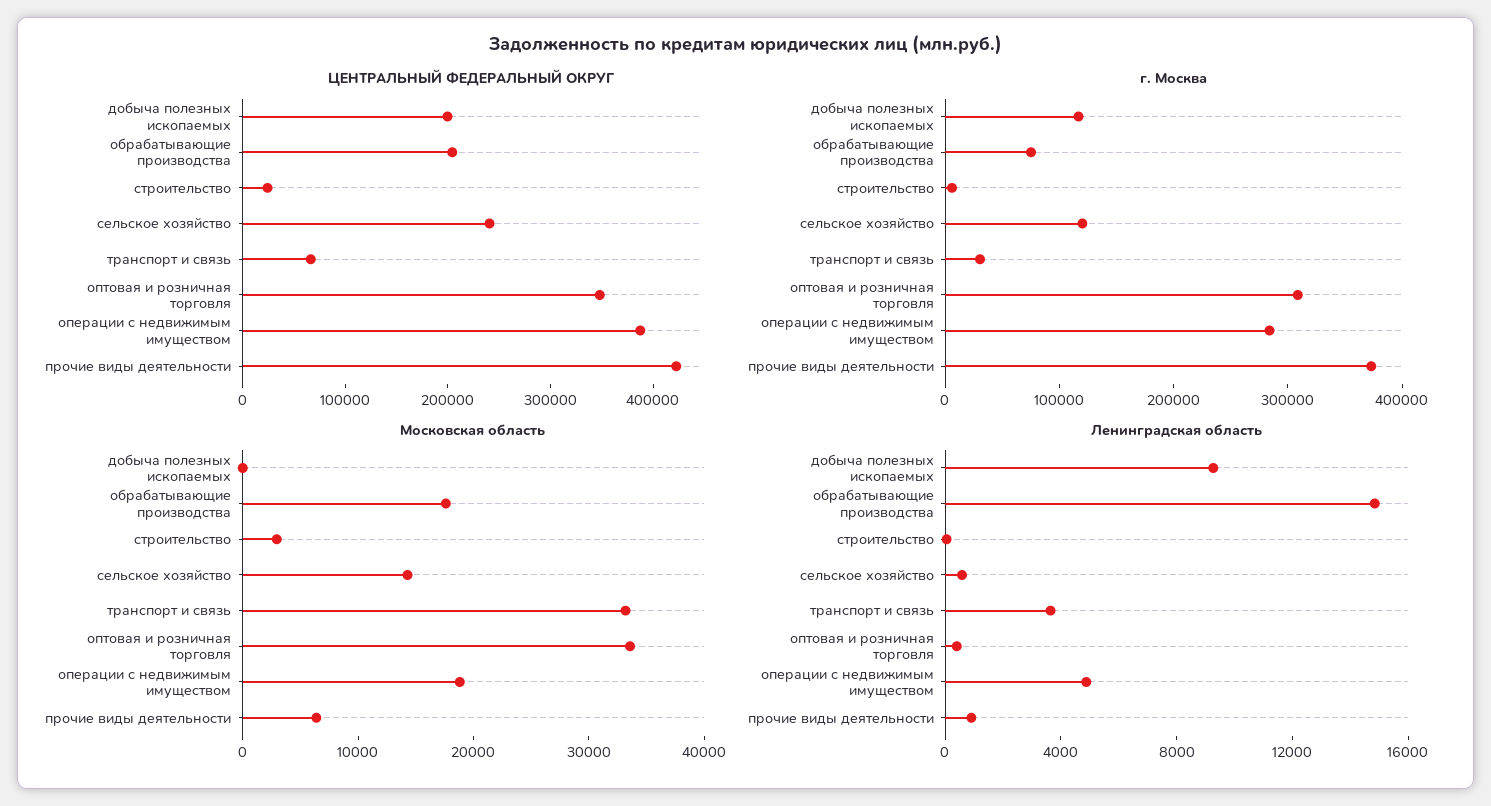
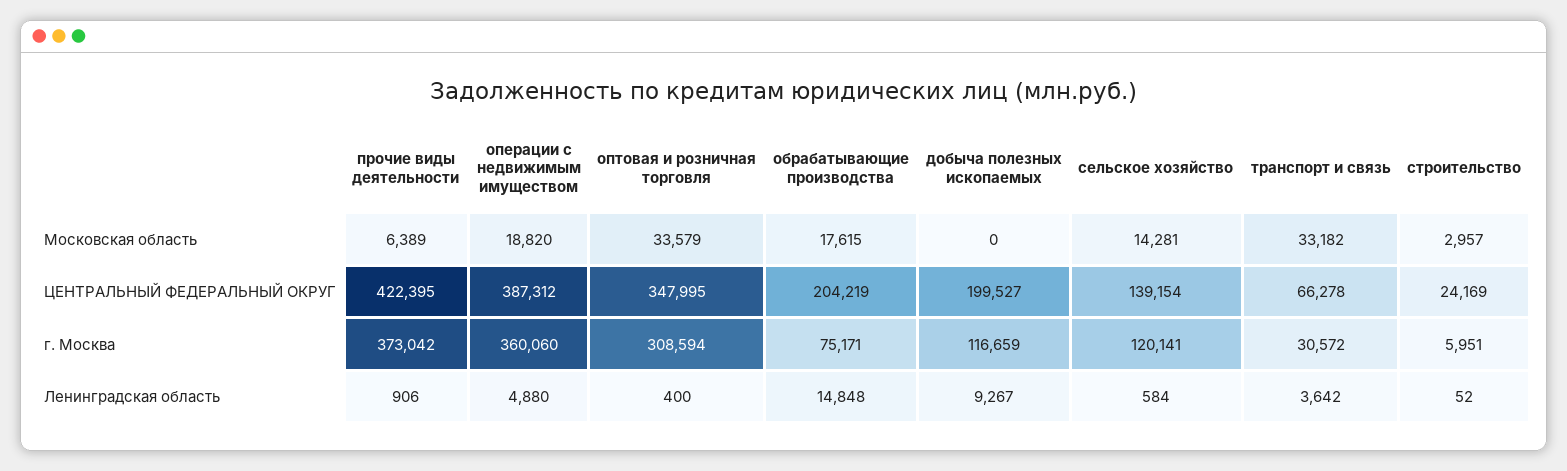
  {
    "ЦЕНТРАЛЬНЫЙ ФЕДЕРАЛЬНЫЙ ОКРУГ": {
      "добыча полезных ископаемых": 199527,
      "обрабатывающие производства": 204219,
      "строительство": 24169,
-     "сельское хозяйство": 240000,
+     "сельское хозяйство": 139154,
      "транспорт и связь": 66278,
      "оптовая и розничная торговля": 347995,
      "операции с недвижимым имуществом": 387312,
      "прочие виды деятельности": 422395
    },
    "г. Москва": {
      "добыча полезных ископаемых": 116659,
      "обрабатывающие производства": 75171,
      "строительство": 5951,
      "сельское хозяйство": 120141,
      "транспорт и связь": 30572,
      "оптовая и розничная торговля": 308594,
-     "операции с недвижимым имуществом": 280000,
+     "операции с недвижимым имуществом": 360060,
      "прочие виды деятельности": 373042
    },
    "Московская область": {
      "добыча полезных ископаемых": 0,
      "обрабатывающие производства": 17615,
      "строительство": 2957,
      "сельское хозяйство": 14281,
      "транспорт и связь": 33182,
      "оптовая и розничная торговля": 33579,
      "операции с недвижимым имуществом": 18820,
      "прочие виды деятельности": 6389
    },
    "Ленинградская область": {
      "добыча полезных ископаемых": 9267,
      "обрабатывающие производства": 14848,
      "строительство": 52,
      "сельское хозяйство": 584,
      "транспорт и связь": 3642,
      "оптовая и розничная торговля": 400,
      "операции с недвижимым имуществом": 4880,
      "прочие виды деятельности": 906
    }
  }

